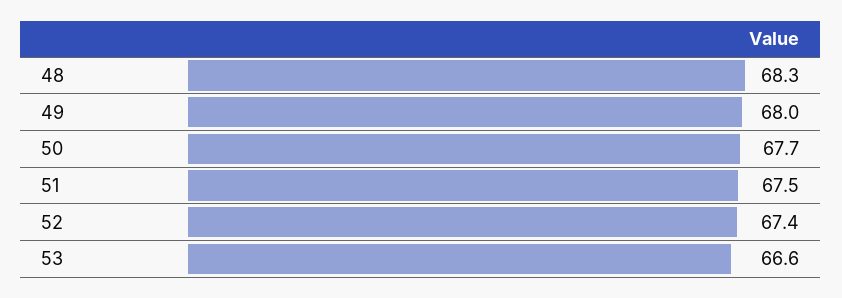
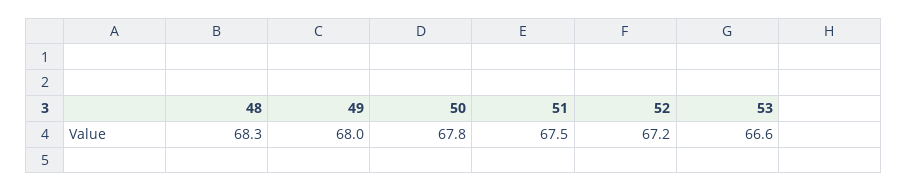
  {
    "48": 68.3,
    "49": 68,
-   "50": 67.7,
+   "50": 67.8,
    "51": 67.5,
-   "52": 67.4,
+   "52": 67.2,
    "53": 66.6
  }

